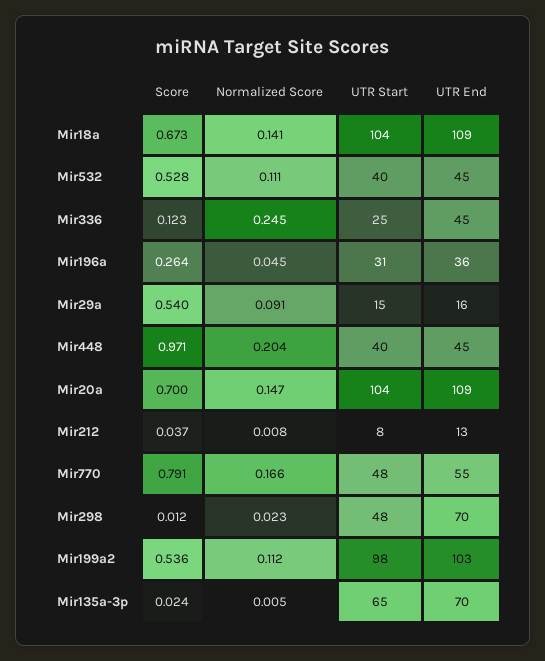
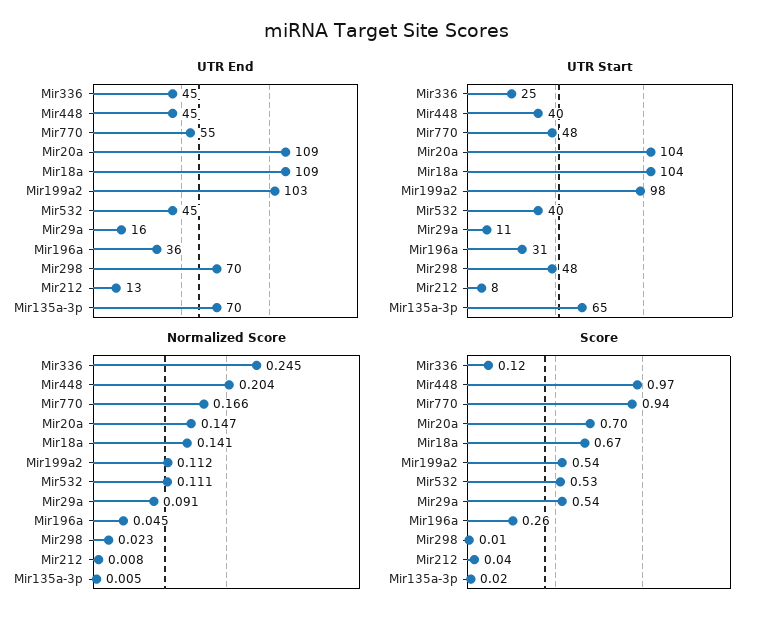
  {
    "Score": {
      "Mir18a": 0.673,
      "Mir532": 0.528,
      "Mir336": 0.123,
      "Mir196a": 0.264,
      "Mir29a": 0.54,
      "Mir448": 0.971,
      "Mir20a": 0.7,
      "Mir212": 0.037,
-     "Mir770": 0.791,
+     "Mir770": 0.94,
      "Mir298": 0.012,
      "Mir199a2": 0.536,
      "Mir135a-3p": 0.024
    },
    "Normalized Score": {
      "Mir18a": 0.141,
      "Mir532": 0.111,
      "Mir336": 0.245,
      "Mir196a": 0.045,
      "Mir29a": 0.091,
      "Mir448": 0.204,
      "Mir20a": 0.147,
      "Mir212": 0.008,
      "Mir770": 0.166,
      "Mir298": 0.023,
      "Mir199a2": 0.112,
      "Mir135a-3p": 0.005
    },
    "UTR Start": {
      "Mir18a": 104,
      "Mir532": 40,
      "Mir336": 25,
      "Mir196a": 31,
-     "Mir29a": 15,
+     "Mir29a": 11,
      "Mir448": 40,
      "Mir20a": 104,
      "Mir212": 8,
      "Mir770": 48,
      "Mir298": 48,
      "Mir199a2": 98,
      "Mir135a-3p": 65
    },
    "UTR End": {
      "Mir18a": 109,
      "Mir532": 45,
      "Mir336": 45,
      "Mir196a": 36,
      "Mir29a": 16,
      "Mir448": 45,
      "Mir20a": 109,
      "Mir212": 13,
      "Mir770": 55,
      "Mir298": 70,
      "Mir199a2": 103,
      "Mir135a-3p": 70
    }
  }

